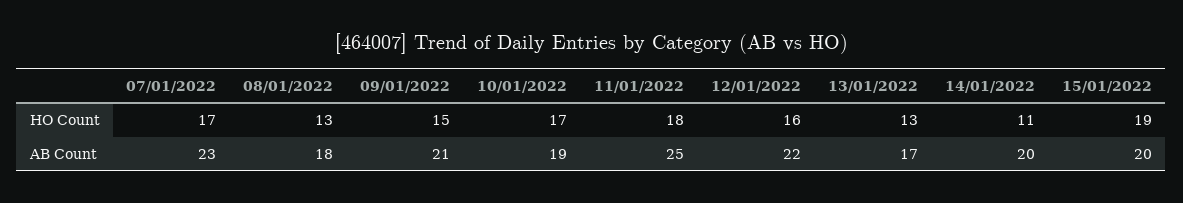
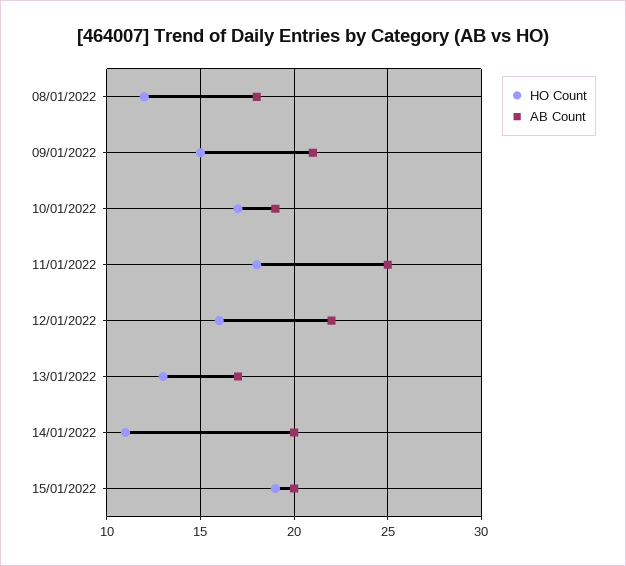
  {
    "HO Count": {
-     "07/01/2022": 17,
-     "08/01/2022": 13,
+     "08/01/2022": 12,
      "09/01/2022": 15,
      "10/01/2022": 17,
      "11/01/2022": 18,
      "12/01/2022": 16,
      "13/01/2022": 13,
      "14/01/2022": 11,
      "15/01/2022": 19
    },
    "AB Count": {
-     "07/01/2022": 23,
      "08/01/2022": 18,
      "09/01/2022": 21,
      "10/01/2022": 19,
      "11/01/2022": 25,
      "12/01/2022": 22,
      "13/01/2022": 17,
      "14/01/2022": 20,
      "15/01/2022": 20
    }
  }

